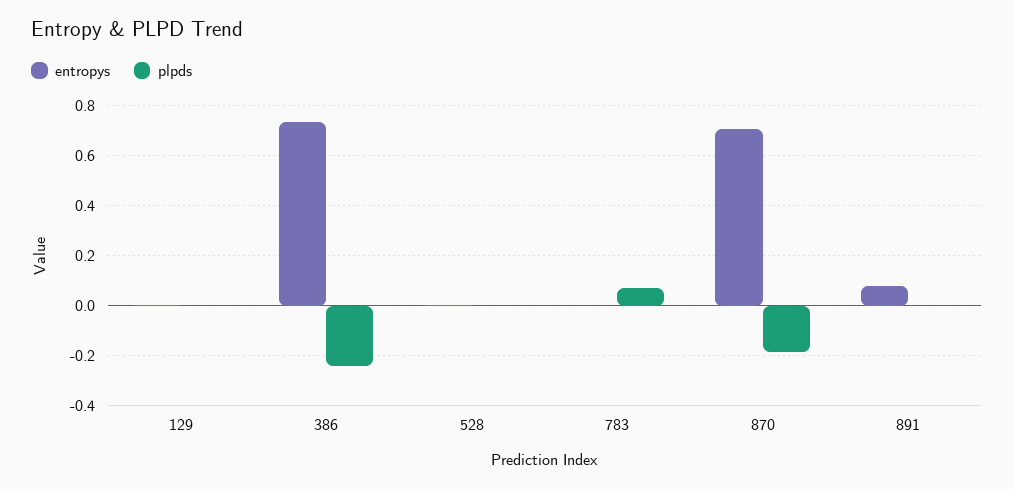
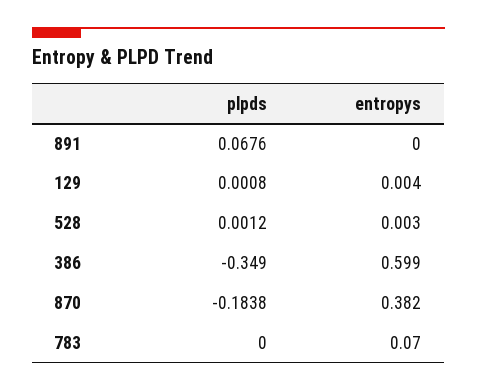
  {
    "entropys": {
      "129": 0.004,
-     "386": 0.725,
+     "386": 0.599,
      "528": 0.003,
-     "783": 0,
+     "783": 0.07,
-     "870": 0.7,
+     "870": 0.382,
-     "891": 0.075
+     "891": 0
    },
    "plpds": {
      "129": 0.0008,
-     "386": -0.25,
+     "386": -0.349,
      "528": 0.0012,
-     "783": 0.075,
+     "783": 0,
      "870": -0.1838,
-     "891": 0
+     "891": 0.0676
    }
  }

